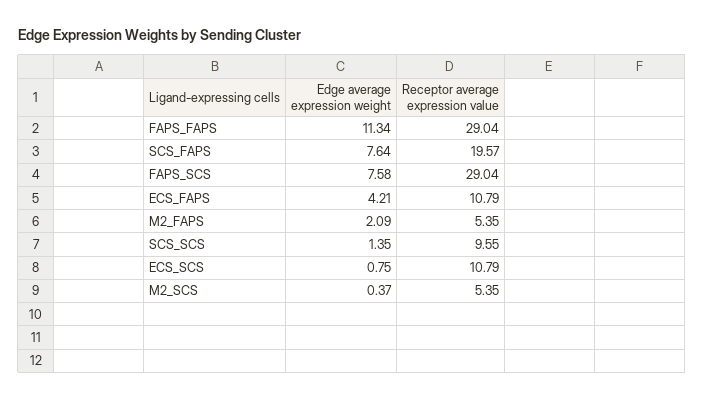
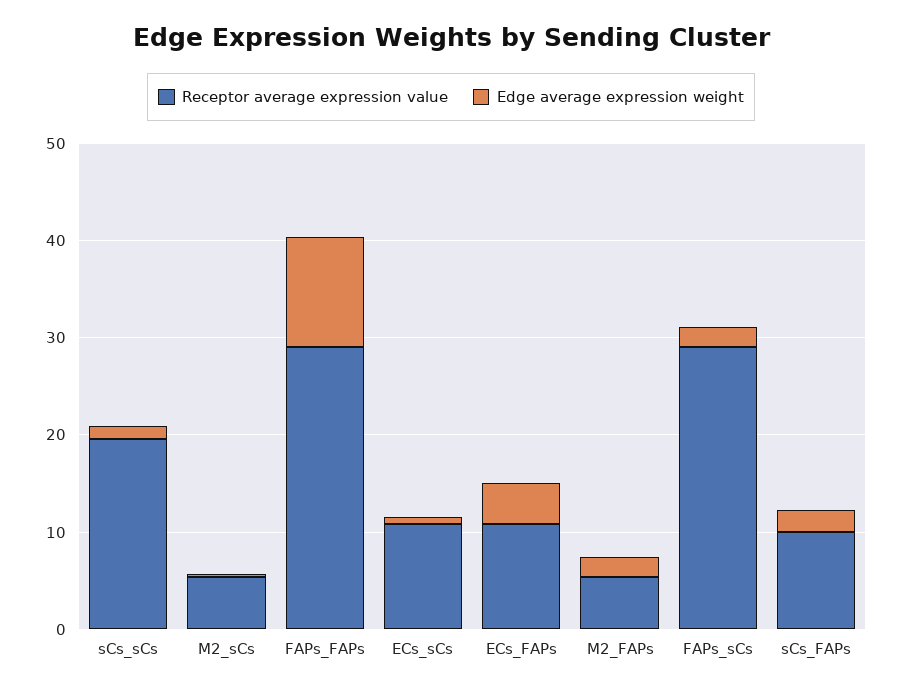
  {
    "Edge average expression weight": {
      "FAPS_FAPS": 11.34,
-     "SCS_FAPS": 7.64,
+     "SCS_FAPS": 2,
-     "FAPS_SCS": 7.58,
+     "FAPS_SCS": 2,
      "ECS_FAPS": 4.21,
      "M2_FAPS": 2.09,
      "SCS_SCS": 1.35,
      "ECS_SCS": 0.75,
      "M2_SCS": 0.37
    },
    "Receptor average expression value": {
      "FAPS_FAPS": 29.04,
-     "SCS_FAPS": 19.57,
+     "SCS_FAPS": 10,
      "FAPS_SCS": 29.04,
      "ECS_FAPS": 10.79,
      "M2_FAPS": 5.35,
-     "SCS_SCS": 9.55,
+     "SCS_SCS": 20,
      "ECS_SCS": 10.79,
      "M2_SCS": 5.35
    }
  }

